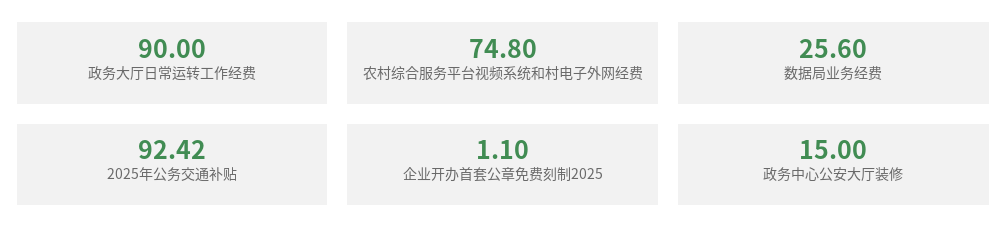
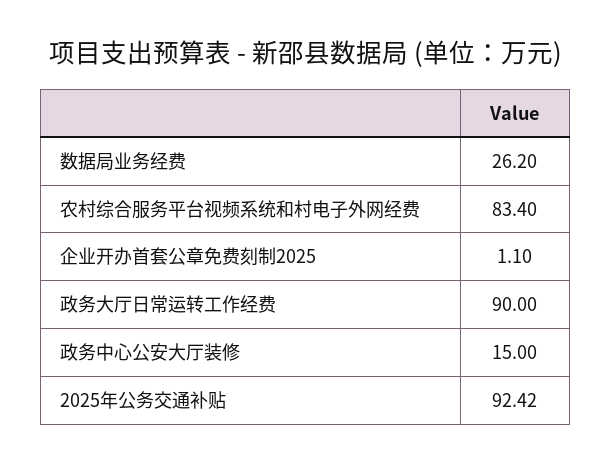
  {
    "政务大厅日常运转工作经费": 90,
-   "农村综合服务平台视频系统和村电子外网经费": 74.8,
+   "农村综合服务平台视频系统和村电子外网经费": 83.4,
-   "数据局业务经费": 25.6,
+   "数据局业务经费": 26.2,
    "2025年公务交通补贴": 92.42,
    "企业开办首套公章免费刻制2025": 1.1,
    "政务中心公安大厅装修": 15
  }

